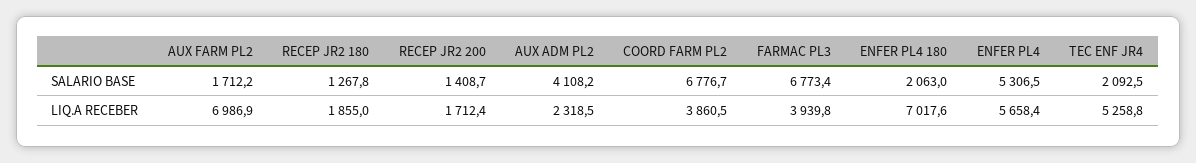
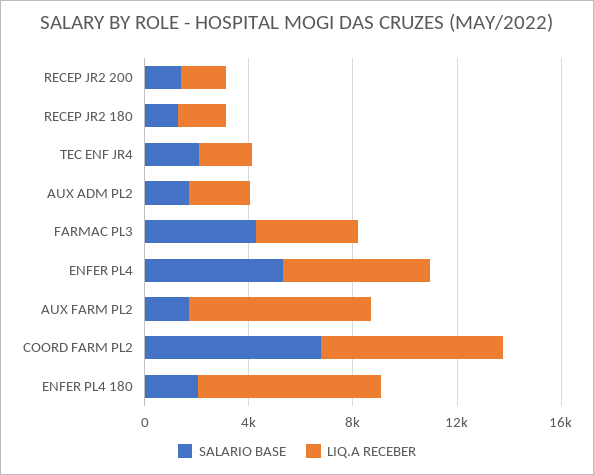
  {
    "SALARIO BASE": {
      "AUX FARM PL2": 1712.2,
      "RECEP JR2 180": 1267.8,
      "RECEP JR2 200": 1408.7,
-     "AUX ADM PL2": 4108.2,
+     "AUX ADM PL2": 2000,
      "COORD FARM PL2": 6776.7,
-     "FARMAC PL3": 6773.4,
+     "FARMAC PL3": 4000,
      "ENFER PL4 180": 2063,
      "ENFER PL4": 5306.5,
      "TEC ENF JR4": 2092.5
    },
    "LIQ.A RECEBER": {
      "AUX FARM PL2": 6986.9,
      "RECEP JR2 180": 1855,
      "RECEP JR2 200": 1712.4,
      "AUX ADM PL2": 2318.5,
-     "COORD FARM PL2": 3860.5,
+     "COORD FARM PL2": 7000,
      "FARMAC PL3": 3939.8,
      "ENFER PL4 180": 7017.6,
      "ENFER PL4": 5658.4,
-     "TEC ENF JR4": 5258.8
+     "TEC ENF JR4": 2000
    }
  }

